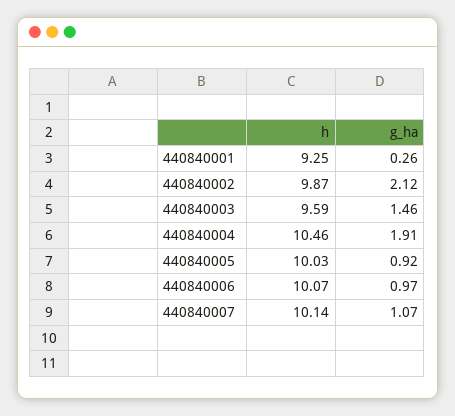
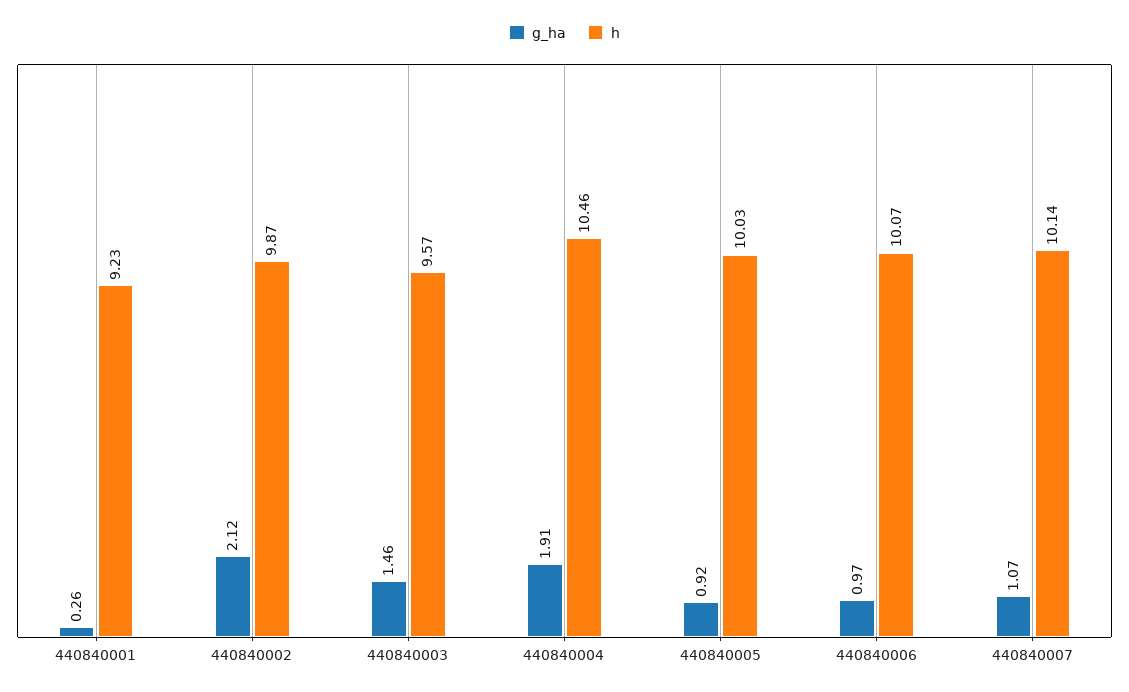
  {
    "h": {
-     "440840001": 9.25,
+     "440840001": 9.23,
      "440840002": 9.87,
-     "440840003": 9.59,
+     "440840003": 9.57,
      "440840004": 10.46,
      "440840005": 10.03,
      "440840006": 10.07,
      "440840007": 10.14
    },
    "g_ha": {
      "440840001": 0.26,
      "440840002": 2.12,
      "440840003": 1.46,
      "440840004": 1.91,
      "440840005": 0.92,
      "440840006": 0.97,
      "440840007": 1.07
    }
  }

